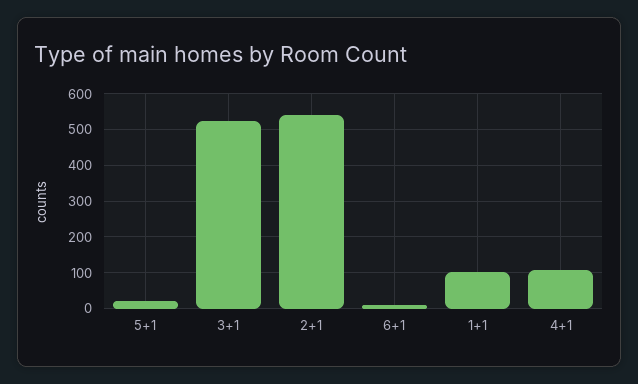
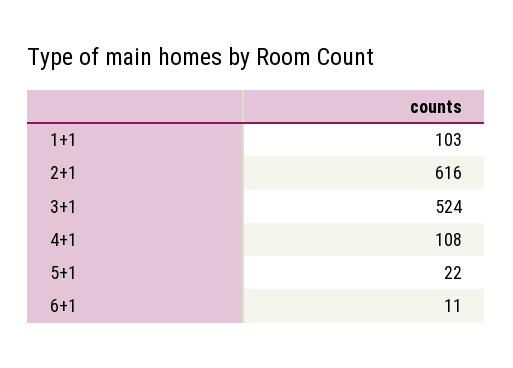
  {
    "5+1": 22,
    "3+1": 524,
-   "2+1": 540,
+   "2+1": 616,
    "6+1": 11,
    "1+1": 103,
    "4+1": 108
  }

